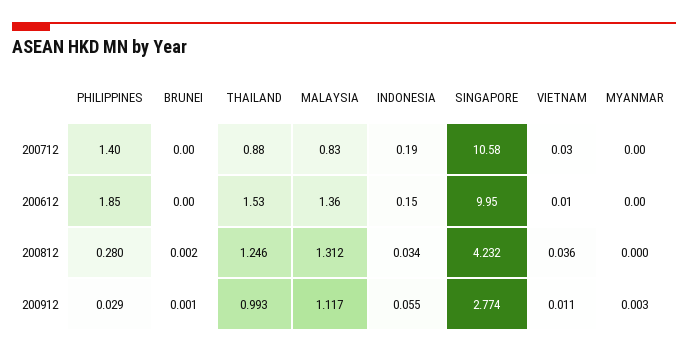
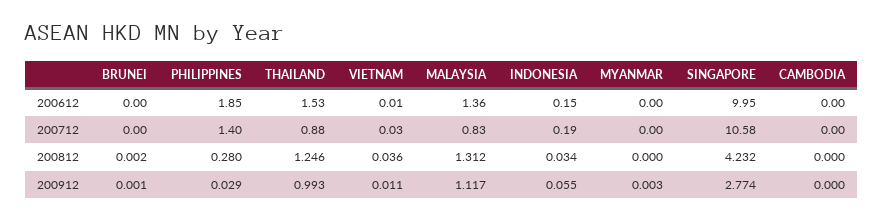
  {
    "PHILIPPINES": {
      "200712": 1.4,
      "200612": 1.85,
      "200812": 0.28,
      "200912": 0.029
    },
    "BRUNEI": {
      "200712": 0,
      "200612": 0,
      "200812": 0.002,
      "200912": 0.001
    },
    "THAILAND": {
      "200712": 0.88,
      "200612": 1.53,
      "200812": 1.246,
      "200912": 0.993
    },
    "MALAYSIA": {
      "200712": 0.83,
      "200612": 1.36,
      "200812": 1.312,
      "200912": 1.117
    },
    "INDONESIA": {
      "200712": 0.19,
      "200612": 0.15,
      "200812": 0.034,
      "200912": 0.055
    },
    "SINGAPORE": {
      "200712": 10.58,
      "200612": 9.95,
      "200812": 4.232,
      "200912": 2.774
    },
    "VIETNAM": {
      "200712": 0.03,
      "200612": 0.01,
      "200812": 0.036,
      "200912": 0.011
    },
    "MYANMAR": {
      "200712": 0,
      "200612": 0,
      "200812": 0,
      "200912": 0.003
-   }
+   },
+   "CAMBODIA": {
+     "200612": 0,
+     "200712": 0,
+     "200812": 0,
+     "200912": 0
+   }
  }

